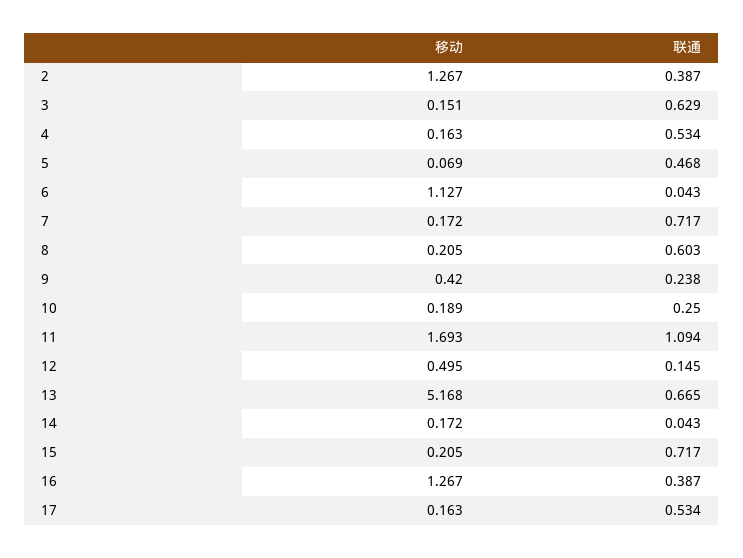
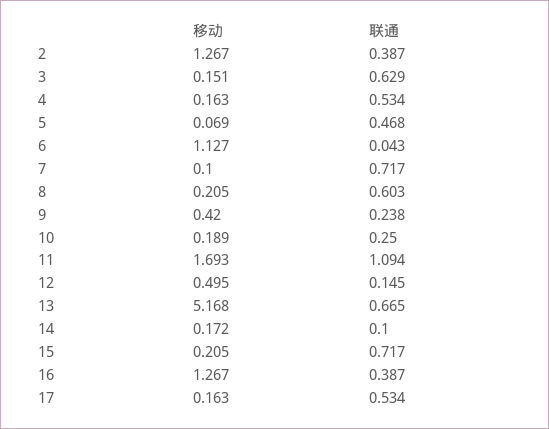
  {
    "移动": {
      "2": 1.267,
      "3": 0.151,
      "4": 0.163,
      "5": 0.069,
      "6": 1.127,
-     "7": 0.172,
+     "7": 0.1,
      "8": 0.205,
      "9": 0.42,
      "10": 0.189,
      "11": 1.693,
      "12": 0.495,
      "13": 5.168,
      "14": 0.172,
      "15": 0.205,
      "16": 1.267,
      "17": 0.163
    },
    "联通": {
      "2": 0.387,
      "3": 0.629,
      "4": 0.534,
      "5": 0.468,
      "6": 0.043,
      "7": 0.717,
      "8": 0.603,
      "9": 0.238,
      "10": 0.25,
      "11": 1.094,
      "12": 0.145,
      "13": 0.665,
-     "14": 0.043,
+     "14": 0.1,
      "15": 0.717,
      "16": 0.387,
      "17": 0.534
    }
  }

